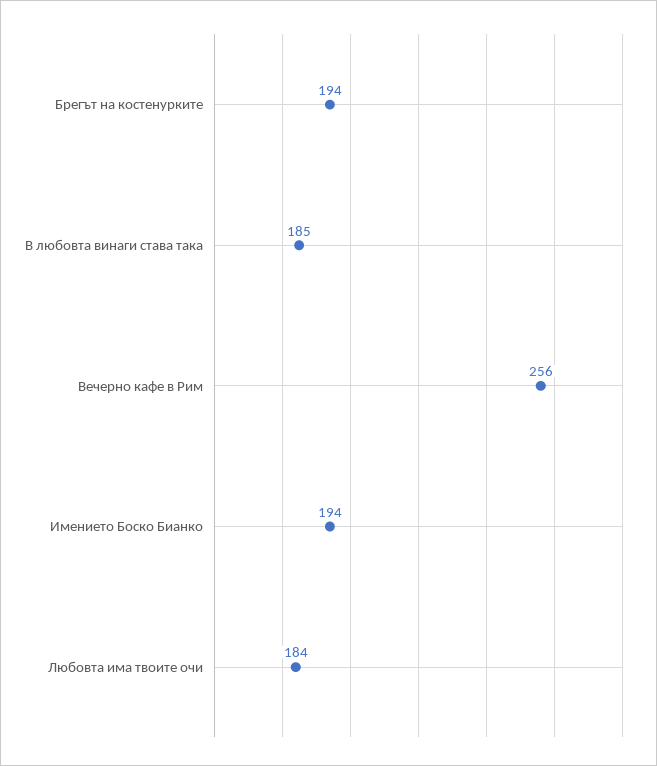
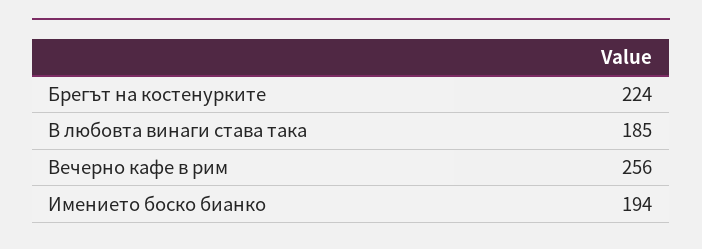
  {
-   "Брегът на костенурките": 194,
+   "Брегът на костенурките": 224,
    "В любовта винаги става така": 185,
    "Вечерно кафе в Рим": 256,
-   "Имението Боско Бианко": 194,
+   "Имението Боско Бианко": 194
-   "Любовта има твоите очи": 184
  }

